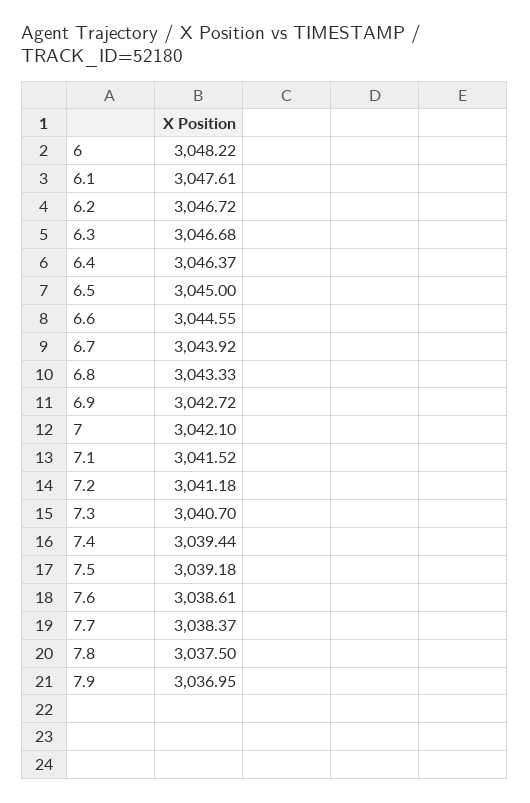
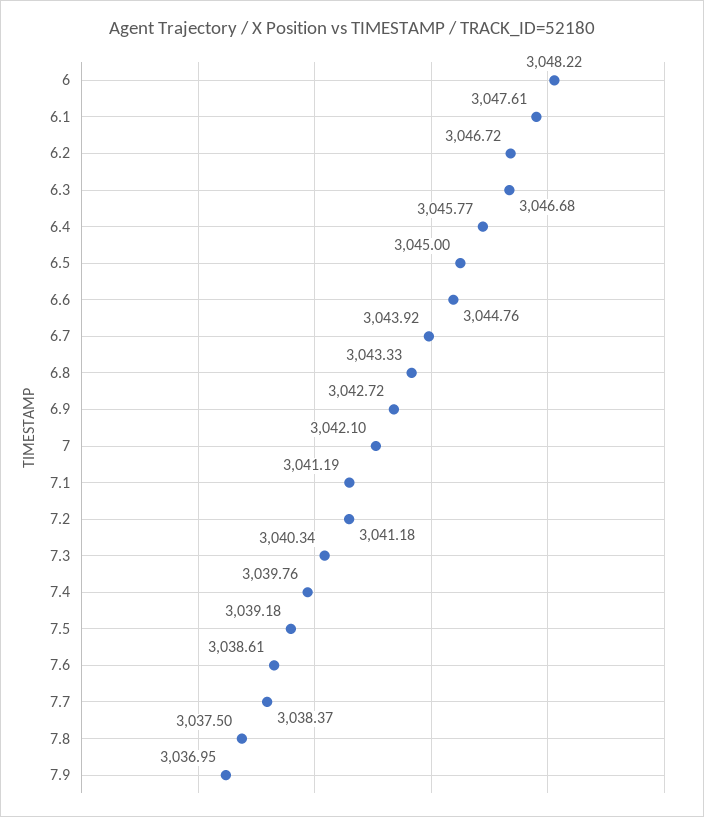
  {
    "6": 3048.22,
    "6.1": 3047.61,
    "6.2": 3046.72,
    "6.3": 3046.68,
-   "6.4": 3046.37,
+   "6.4": 3045.77,
    "6.5": 3045,
-   "6.6": 3044.55,
+   "6.6": 3044.76,
    "6.7": 3043.92,
    "6.8": 3043.33,
    "6.9": 3042.72,
    "7": 3042.1,
-   "7.1": 3041.52,
+   "7.1": 3041.19,
    "7.2": 3041.18,
-   "7.3": 3040.7,
+   "7.3": 3040.34,
-   "7.4": 3039.44,
+   "7.4": 3039.76,
    "7.5": 3039.18,
    "7.6": 3038.61,
    "7.7": 3038.37,
    "7.8": 3037.5,
    "7.9": 3036.95
  }

